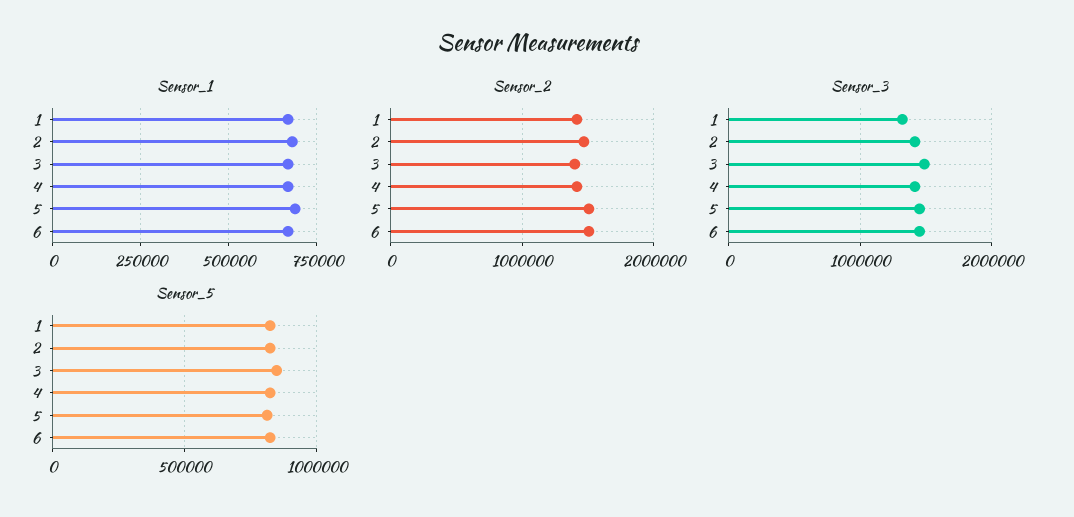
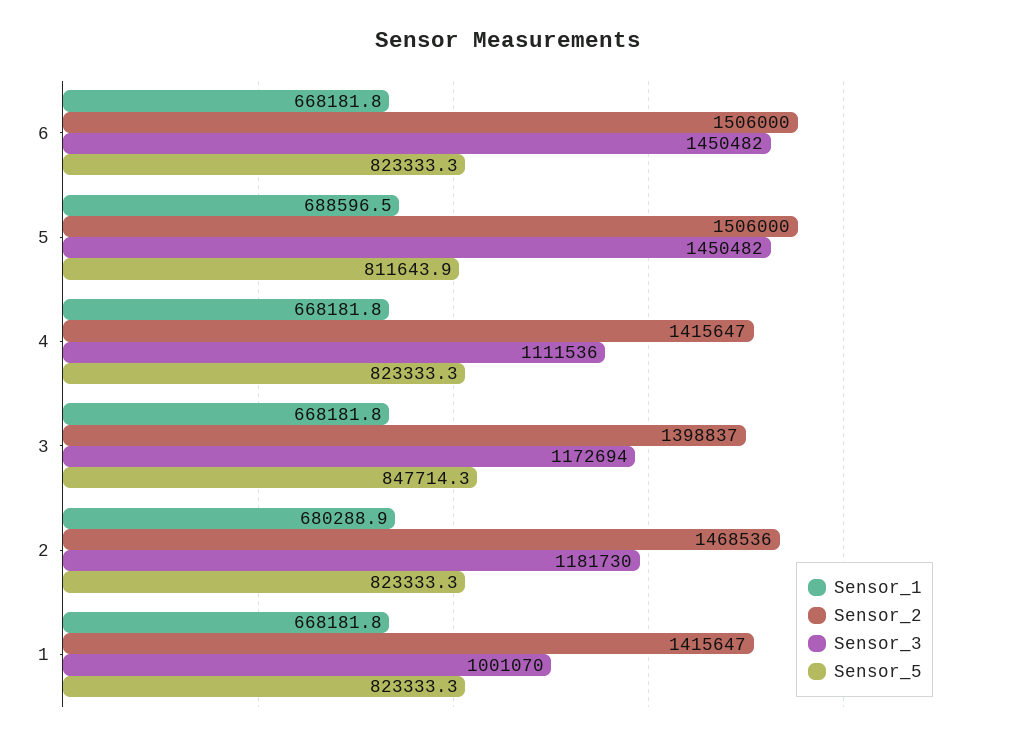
  {
    "Sensor_1": {
      "1": 668181.8,
      "2": 680288.9,
      "3": 668181.8,
      "4": 668181.8,
      "5": 688596.5,
      "6": 668181.8
    },
    "Sensor_2": {
      "1": 1415647,
      "2": 1468536,
      "3": 1398837,
      "4": 1415647,
      "5": 1506000,
      "6": 1506000
    },
    "Sensor_3": {
-     "1": 1300000,
+     "1": 1001070,
-     "2": 1400000,
+     "2": 1181730,
-     "3": 1500000,
+     "3": 1172694,
-     "4": 1400000,
+     "4": 1111536,
      "5": 1450482,
      "6": 1450482
    },
    "Sensor_5": {
      "1": 823333.3,
      "2": 823333.3,
      "3": 847714.3,
      "4": 823333.3,
      "5": 811643.9,
      "6": 823333.3
    }
  }

